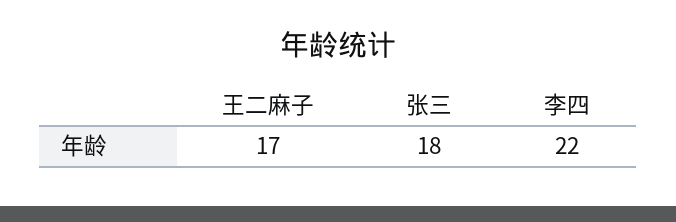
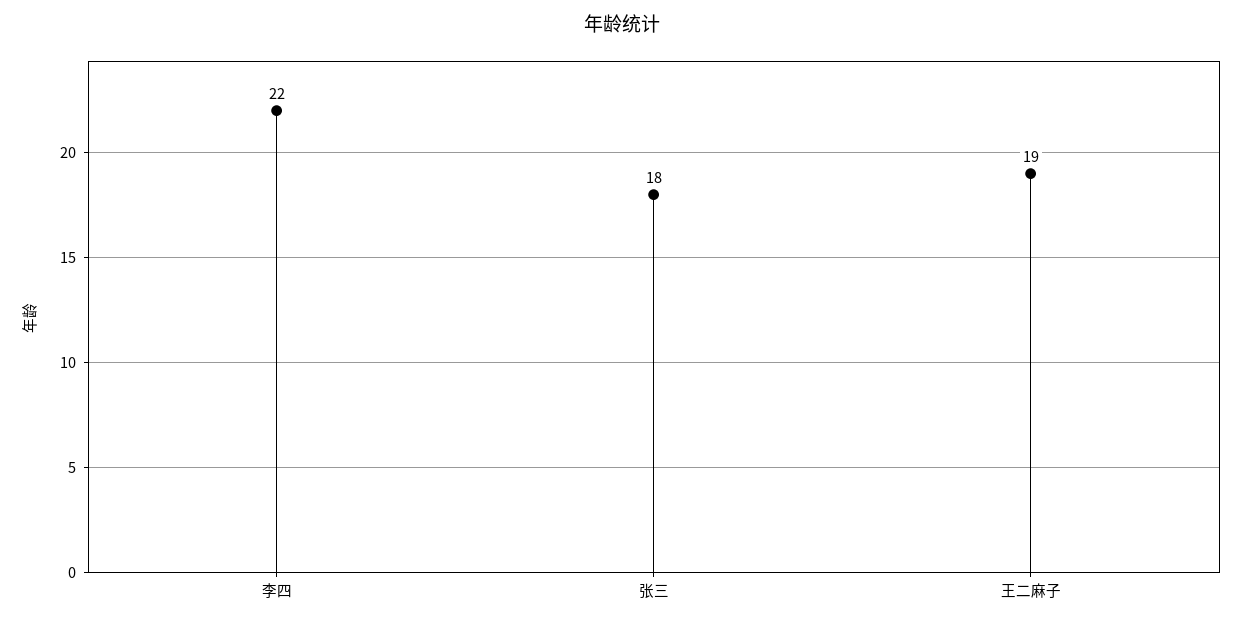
  {
-   "王二麻子": 17,
+   "王二麻子": 19,
    "张三": 18,
    "李四": 22
  }

